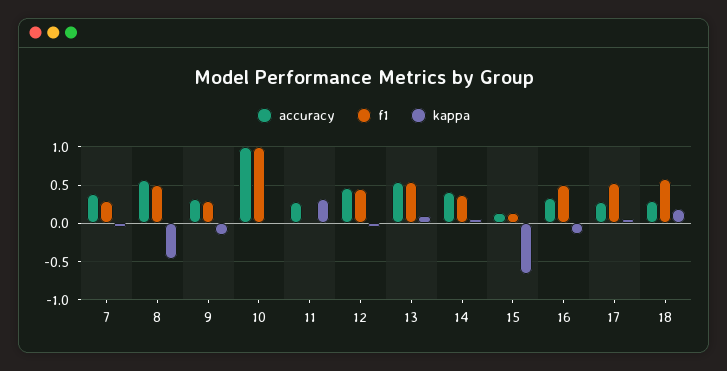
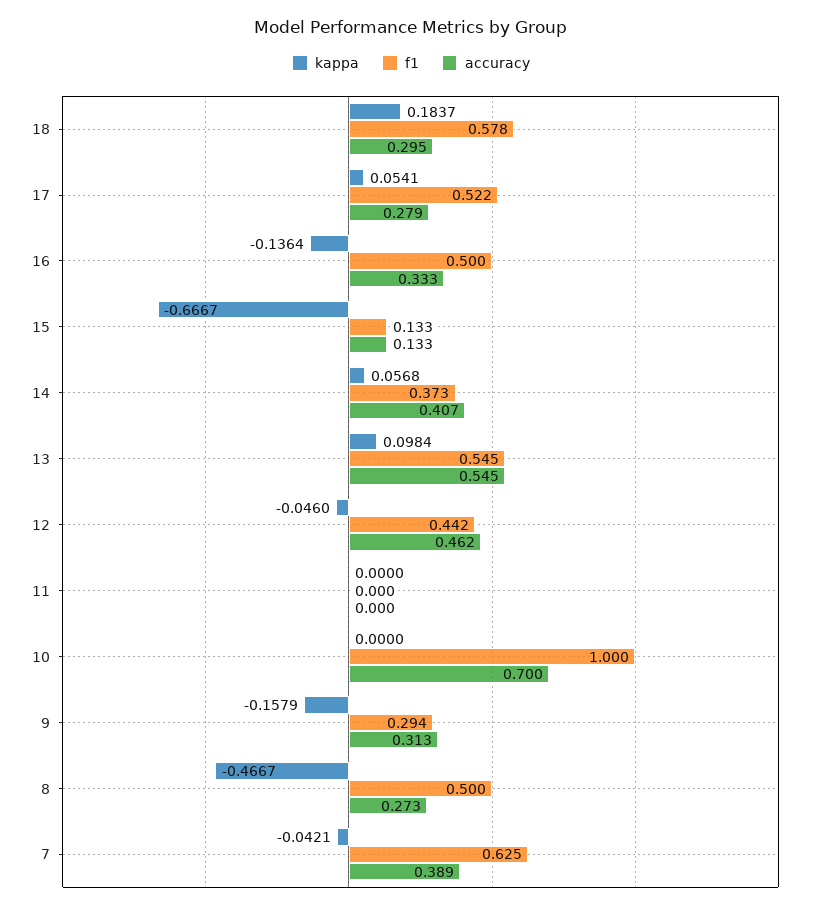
  {
    "accuracy": {
      "7": 0.389,
-     "8": 0.6,
+     "8": 0.273,
      "9": 0.313,
-     "10": 1,
+     "10": 0.7,
-     "11": 0.3,
+     "11": 0,
      "12": 0.462,
      "13": 0.545,
      "14": 0.407,
      "15": 0.133,
      "16": 0.333,
      "17": 0.279,
      "18": 0.295
    },
    "f1": {
-     "7": 0.3,
+     "7": 0.625,
      "8": 0.5,
      "9": 0.294,
      "10": 1,
      "11": 0,
      "12": 0.442,
      "13": 0.545,
      "14": 0.373,
      "15": 0.133,
      "16": 0.5,
      "17": 0.522,
      "18": 0.578
    },
    "kappa": {
      "7": -0.0421,
      "8": -0.4667,
      "9": -0.1579,
      "10": 0,
-     "11": 0.3,
+     "11": 0,
      "12": -0.046,
      "13": 0.0984,
      "14": 0.0568,
      "15": -0.6667,
      "16": -0.1364,
      "17": 0.0541,
      "18": 0.1837
    }
  }

